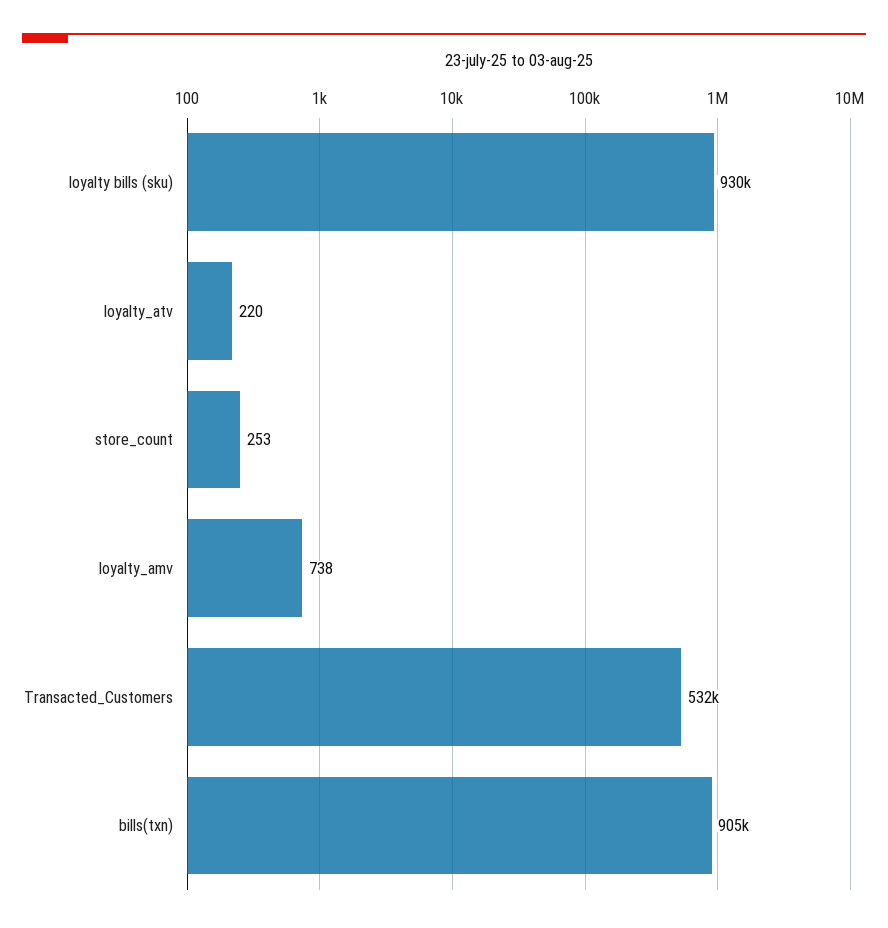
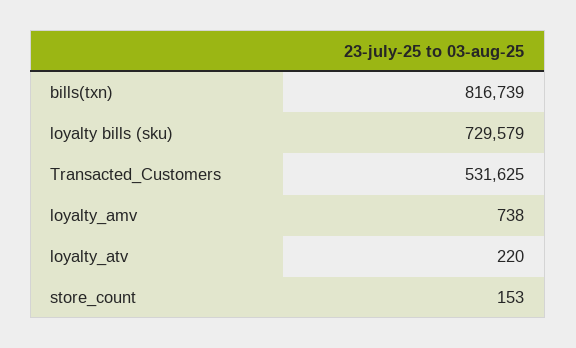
  {
-   "loyalty bills (sku)": 930000,
+   "loyalty bills (sku)": 729579,
    "loyalty_atv": 220,
-   "store_count": 253,
+   "store_count": 153,
    "loyalty_amv": 738,
    "Transacted_Customers": 531625,
-   "bills(txn)": 905000
+   "bills(txn)": 816739
  }

